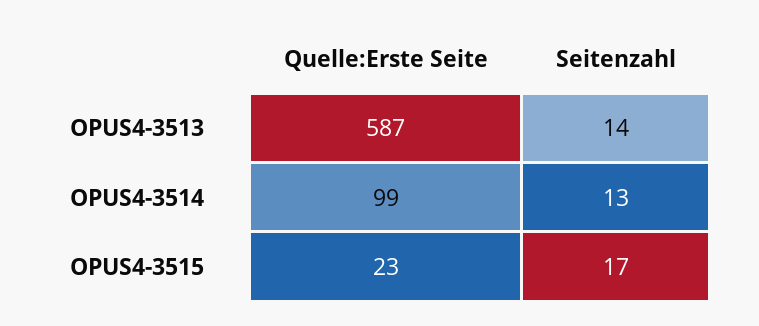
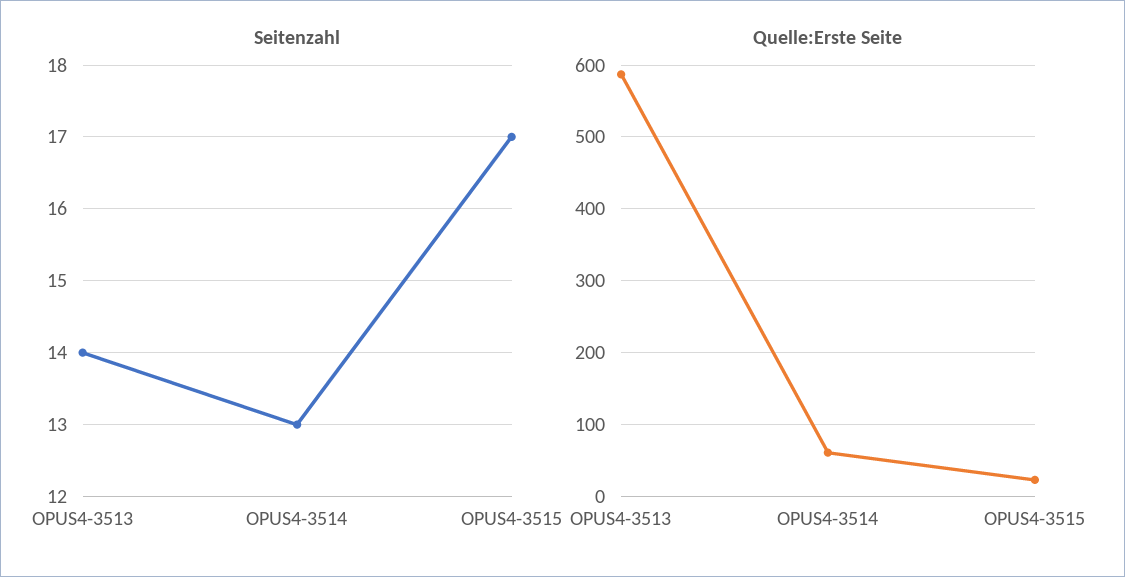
  {
    "Quelle:Erste Seite": {
      "OPUS4-3513": 587,
-     "OPUS4-3514": 99,
+     "OPUS4-3514": 60,
      "OPUS4-3515": 23
    },
    "Seitenzahl": {
      "OPUS4-3513": 14,
      "OPUS4-3514": 13,
      "OPUS4-3515": 17
    }
  }

